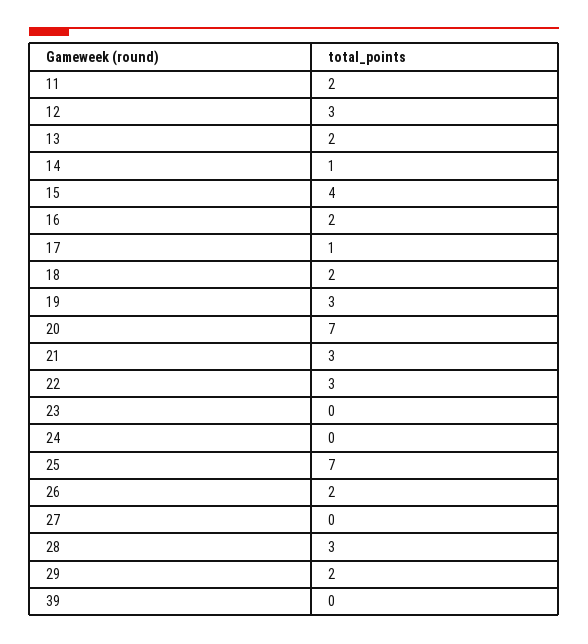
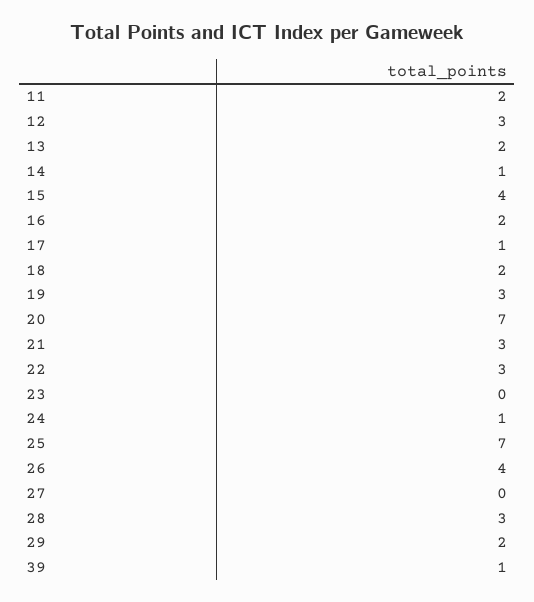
  {
    "11": 2,
    "12": 3,
    "13": 2,
    "14": 1,
    "15": 4,
    "16": 2,
    "17": 1,
    "18": 2,
    "19": 3,
    "20": 7,
    "21": 3,
    "22": 3,
    "23": 0,
-   "24": 0,
+   "24": 1,
    "25": 7,
-   "26": 2,
+   "26": 4,
    "27": 0,
    "28": 3,
    "29": 2,
-   "39": 0
+   "39": 1
  }

